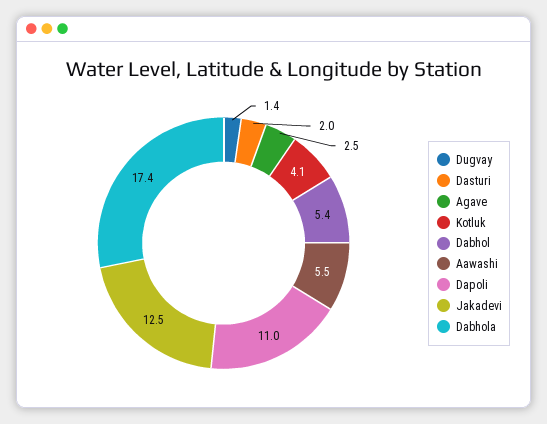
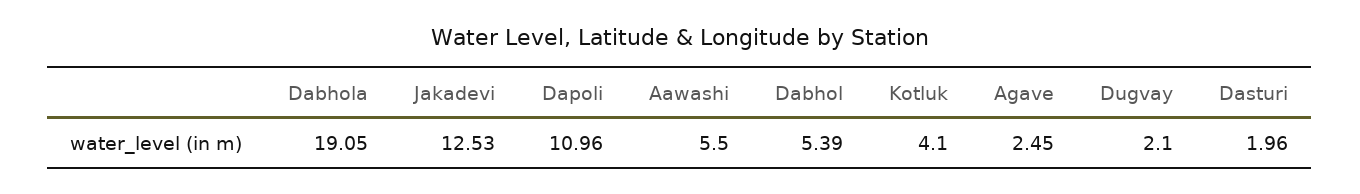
  {
-   "Dugvay": 1.4,
+   "Dugvay": 2.1,
    "Dasturi": 1.96,
    "Agave": 2.45,
    "Kotluk": 4.1,
    "Dabhol": 5.39,
    "Aawashi": 5.5,
    "Dapoli": 10.96,
    "Jakadevi": 12.53,
-   "Dabhola": 17.4
+   "Dabhola": 19.05
  }

